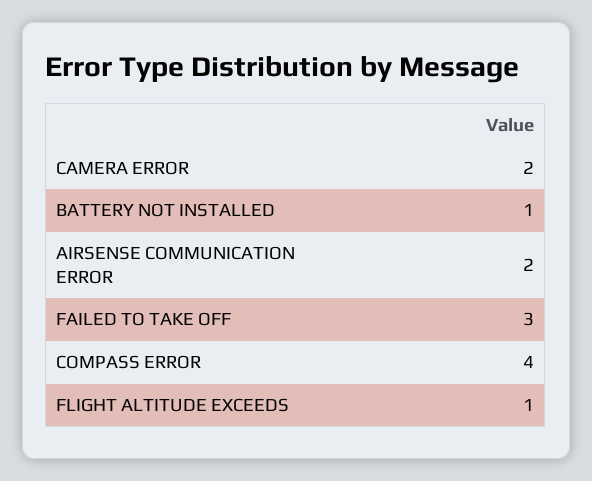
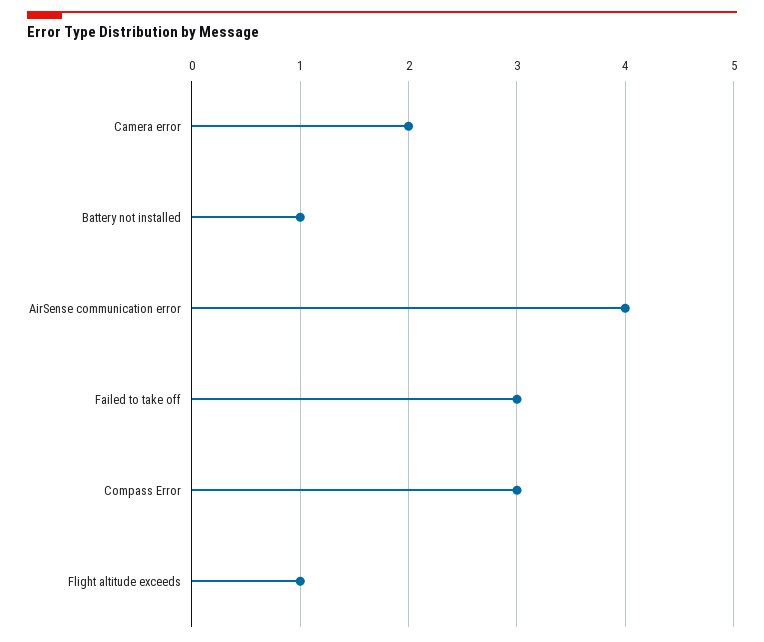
  {
    "CAMERA ERROR": 2,
    "BATTERY NOT INSTALLED": 1,
-   "AIRSENSE COMMUNICATION ERROR": 2,
+   "AIRSENSE COMMUNICATION ERROR": 4,
    "FAILED TO TAKE OFF": 3,
-   "COMPASS ERROR": 4,
+   "COMPASS ERROR": 3,
    "FLIGHT ALTITUDE EXCEEDS": 1
  }

